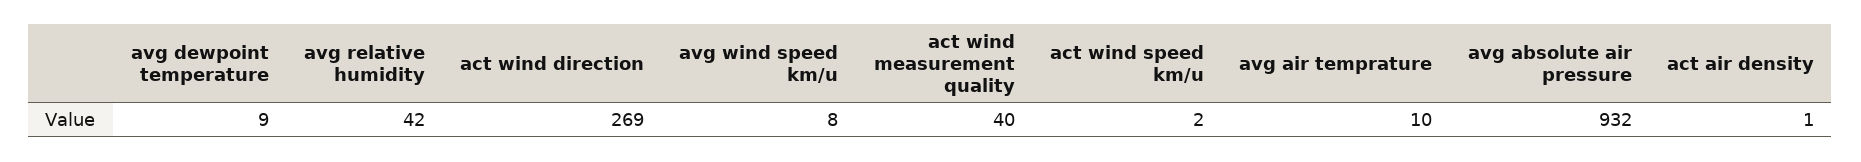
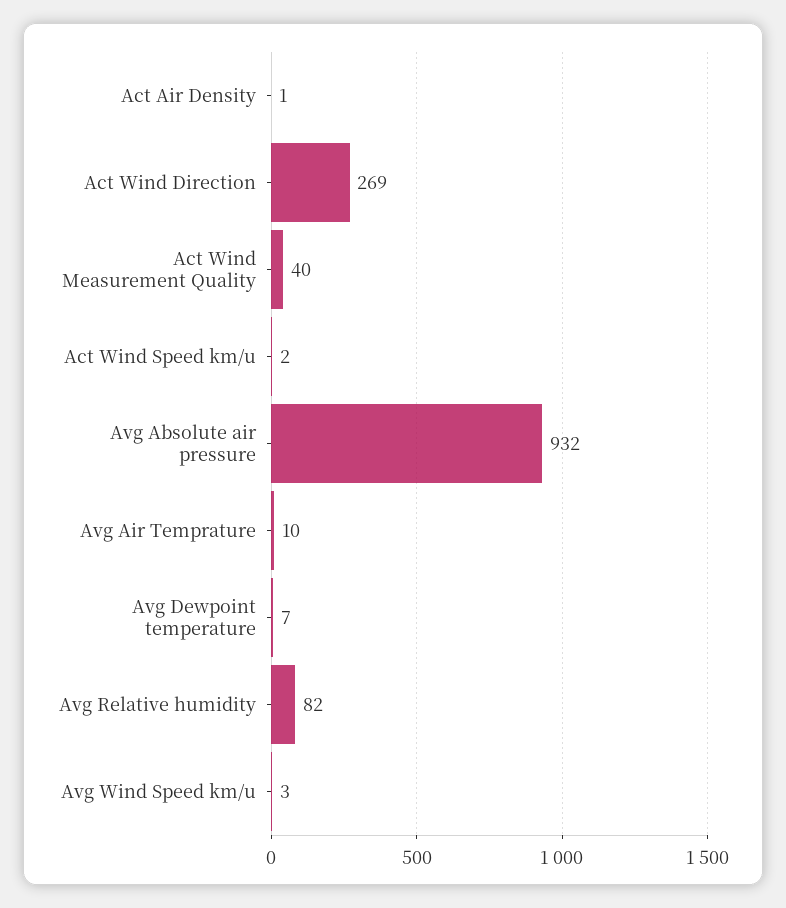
  {
-   "avg dewpoint temperature": 9,
+   "avg dewpoint temperature": 7,
-   "avg relative humidity": 42,
+   "avg relative humidity": 82,
    "act wind direction": 269,
-   "avg wind speed km/u": 8,
+   "avg wind speed km/u": 3,
    "act wind measurement quality": 40,
    "act wind speed km/u": 2,
    "avg air temprature": 10,
    "avg absolute air pressure": 932,
    "act air density": 1
  }

